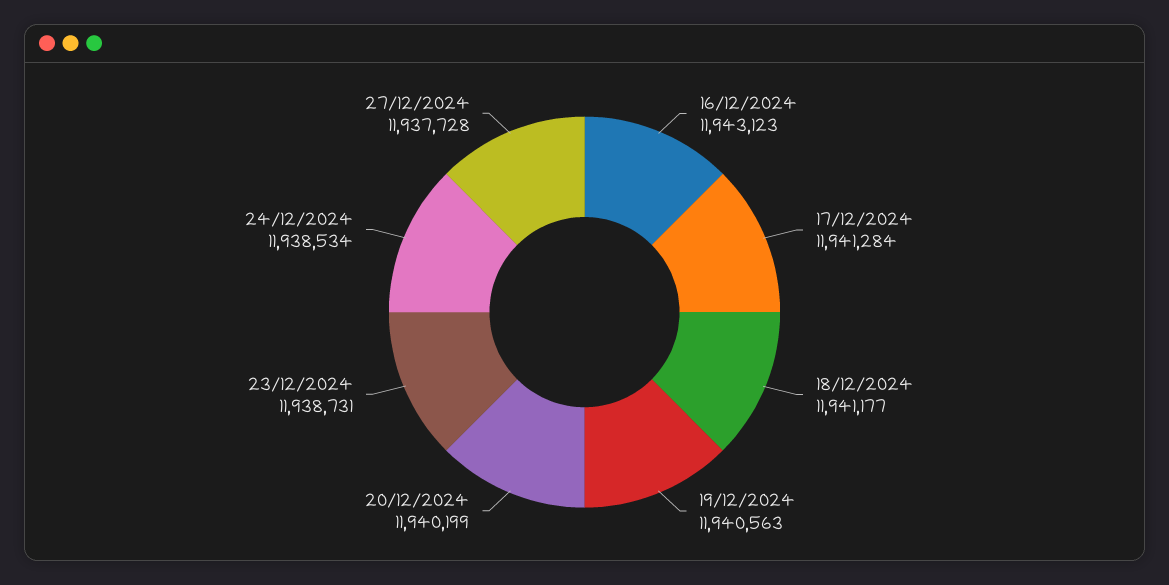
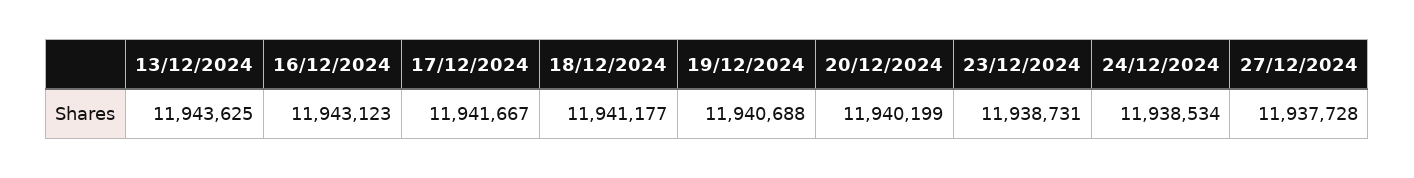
  {
    "16/12/2024": 11943123,
-   "17/12/2024": 11941284,
+   "17/12/2024": 11941667,
    "18/12/2024": 11941177,
-   "19/12/2024": 11940563,
+   "19/12/2024": 11940688,
    "20/12/2024": 11940199,
    "23/12/2024": 11938731,
    "24/12/2024": 11938534,
-   "27/12/2024": 11937728
+   "27/12/2024": 11937728,
+   "13/12/2024": 11943625
  }

